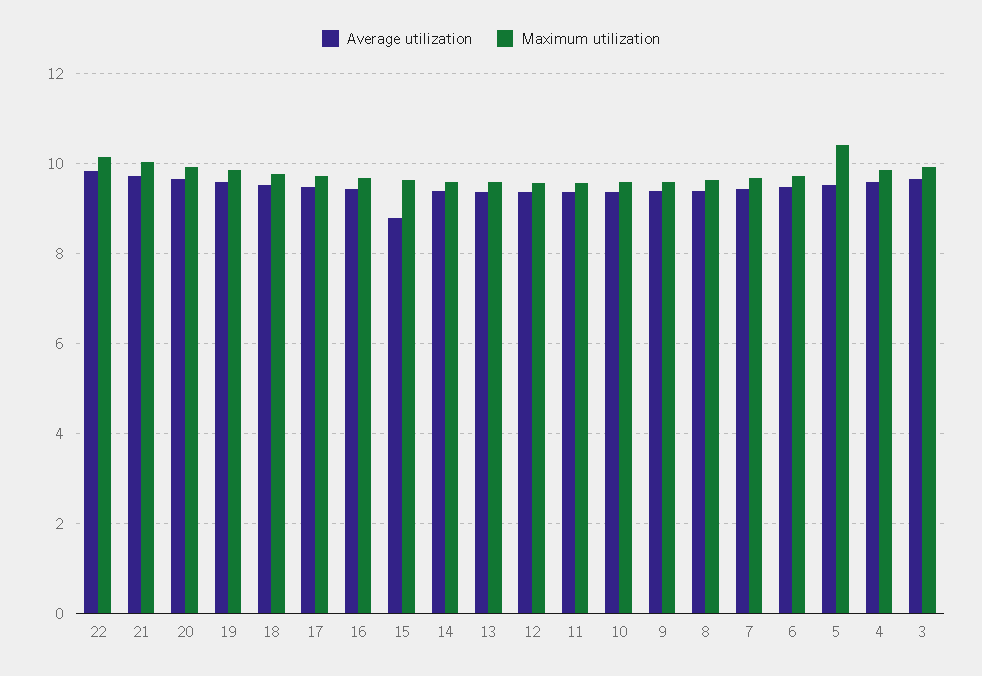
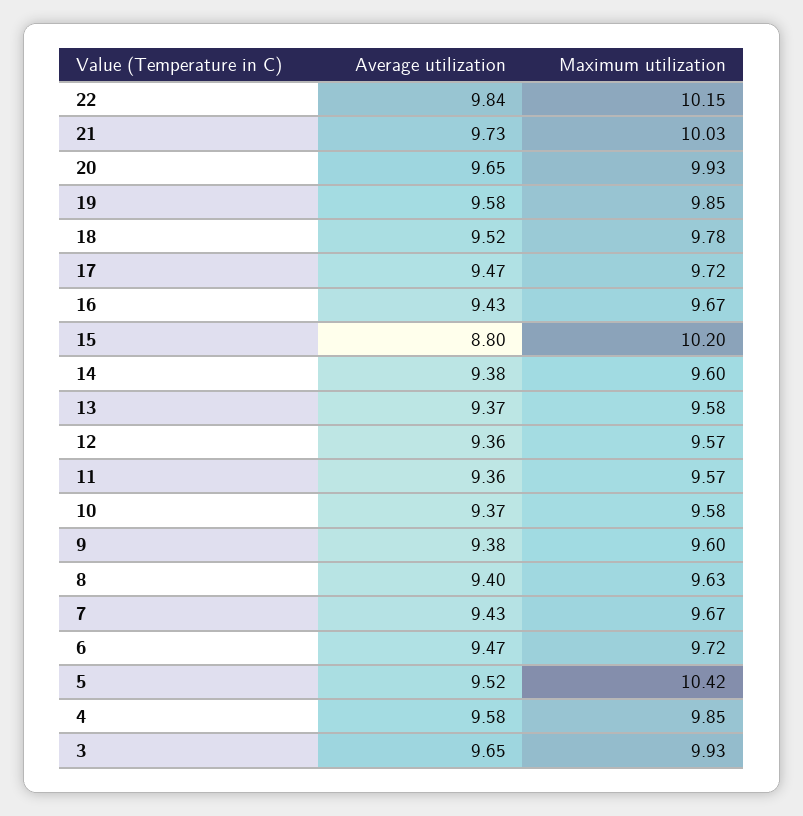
  {
    "Average utilization": {
      "22": 9.84,
      "21": 9.73,
      "20": 9.65,
      "19": 9.58,
      "18": 9.52,
      "17": 9.47,
      "16": 9.43,
      "15": 8.8,
      "14": 9.38,
      "13": 9.37,
      "12": 9.36,
      "11": 9.36,
      "10": 9.37,
      "9": 9.38,
      "8": 9.4,
      "7": 9.43,
      "6": 9.47,
      "5": 9.52,
      "4": 9.58,
      "3": 9.65
    },
    "Maximum utilization": {
      "22": 10.15,
      "21": 10.03,
      "20": 9.93,
      "19": 9.85,
      "18": 9.78,
      "17": 9.72,
      "16": 9.67,
-     "15": 9.6,
+     "15": 10.2,
      "14": 9.6,
      "13": 9.58,
      "12": 9.57,
      "11": 9.57,
      "10": 9.58,
      "9": 9.6,
      "8": 9.63,
      "7": 9.67,
      "6": 9.72,
      "5": 10.42,
      "4": 9.85,
      "3": 9.93
    }
  }

